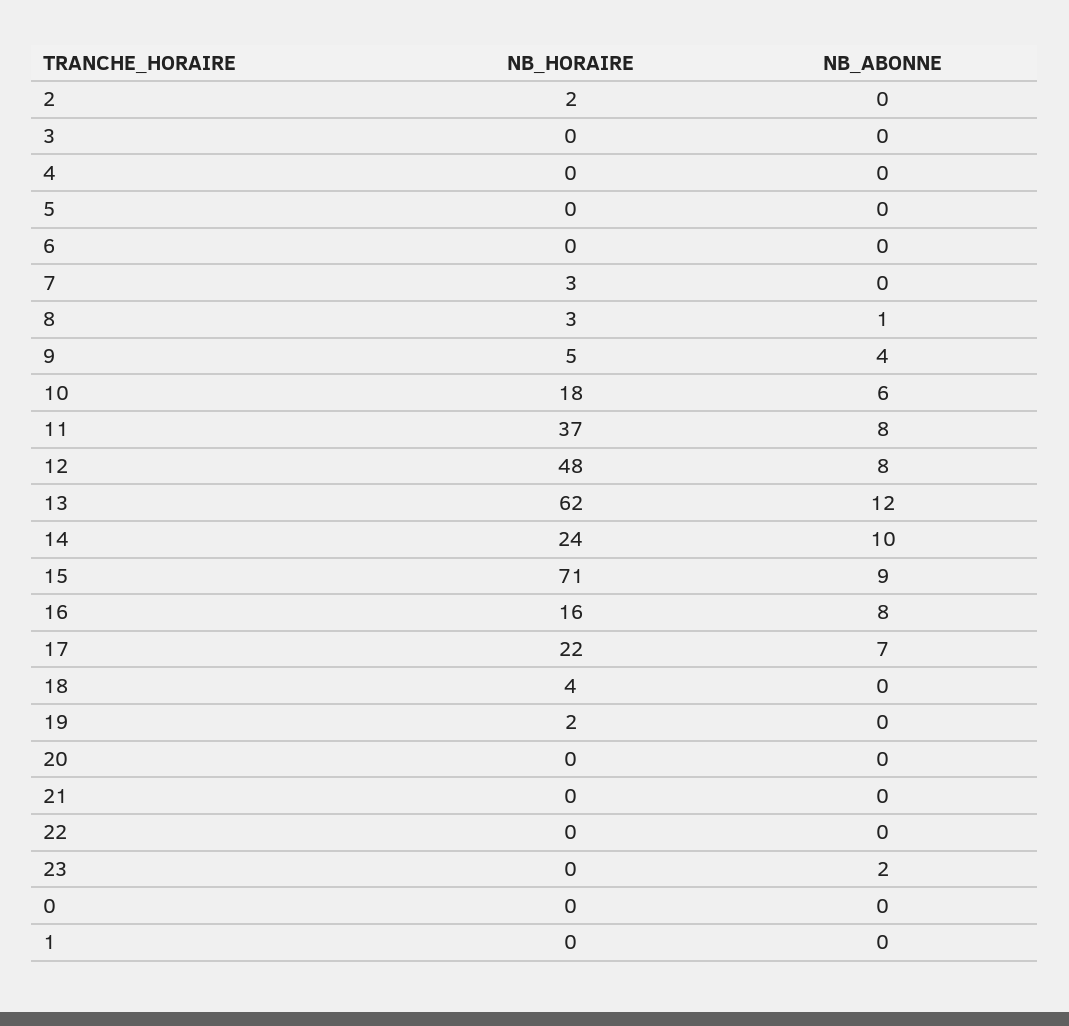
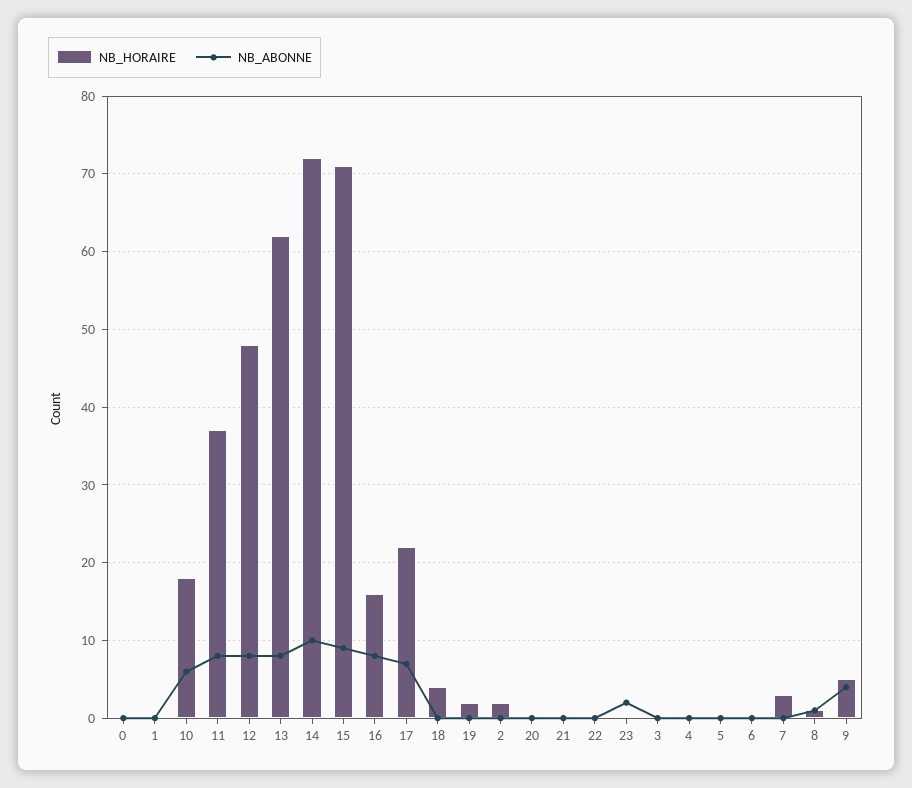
  {
    "NB_HORAIRE": {
      "2": 2,
      "3": 0,
      "4": 0,
      "5": 0,
      "6": 0,
      "7": 3,
-     "8": 3,
+     "8": 1,
      "9": 5,
      "10": 18,
      "11": 37,
      "12": 48,
      "13": 62,
-     "14": 24,
+     "14": 72,
      "15": 71,
      "16": 16,
      "17": 22,
      "18": 4,
      "19": 2,
      "20": 0,
      "21": 0,
      "22": 0,
      "23": 0,
      "0": 0,
      "1": 0
    },
    "NB_ABONNE": {
      "2": 0,
      "3": 0,
      "4": 0,
      "5": 0,
      "6": 0,
      "7": 0,
      "8": 1,
      "9": 4,
      "10": 6,
      "11": 8,
      "12": 8,
-     "13": 12,
+     "13": 8,
      "14": 10,
      "15": 9,
      "16": 8,
      "17": 7,
      "18": 0,
      "19": 0,
      "20": 0,
      "21": 0,
      "22": 0,
      "23": 2,
      "0": 0,
      "1": 0
    }
  }

